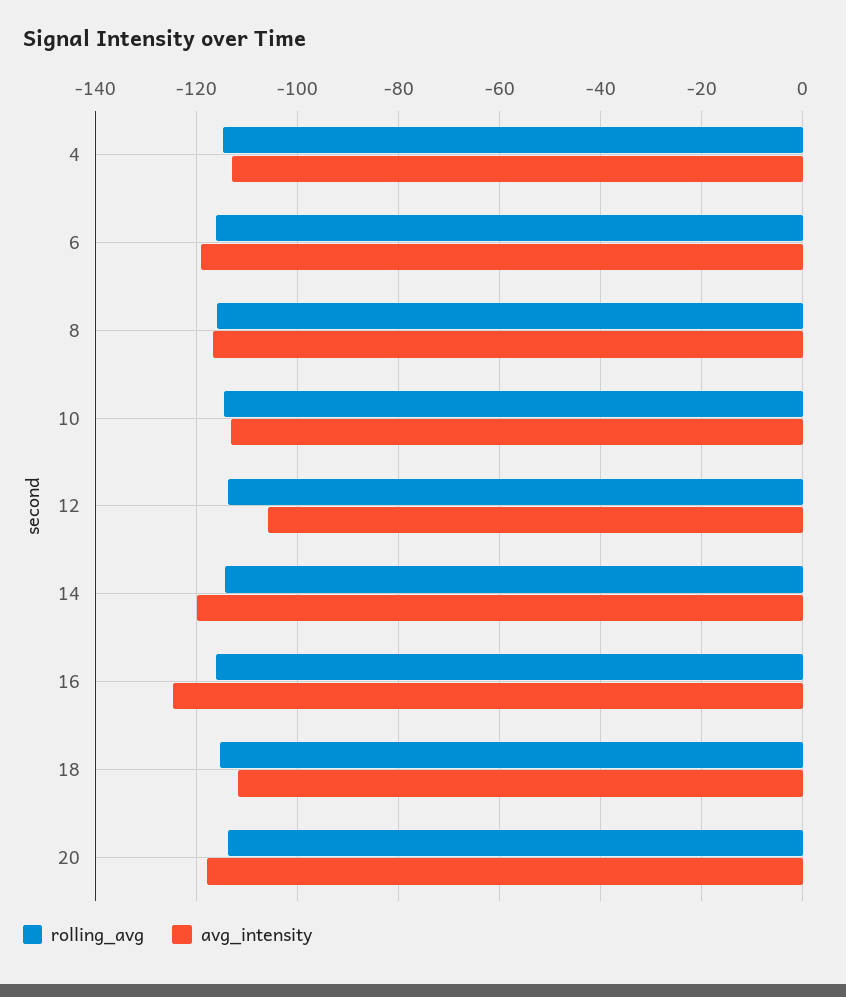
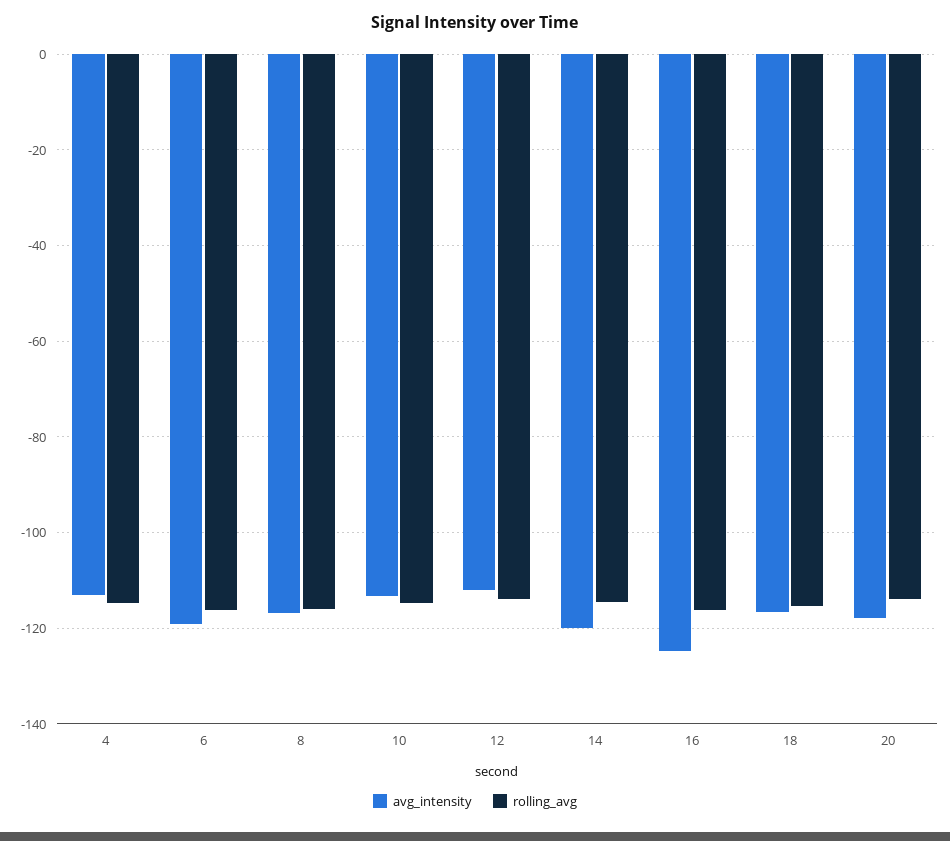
  {
    "rolling_avg": {
      "4": -114,
      "6": -116,
      "8": -116,
      "10": -114,
      "12": -114,
      "14": -114,
      "16": -116,
      "18": -116,
      "20": -114
    },
    "avg_intensity": {
      "4": -114,
      "6": -120,
      "8": -116,
      "10": -114,
-     "12": -106,
+     "12": -112,
      "14": -120,
      "16": -124,
-     "18": -112,
+     "18": -116,
      "20": -118
    }
  }

